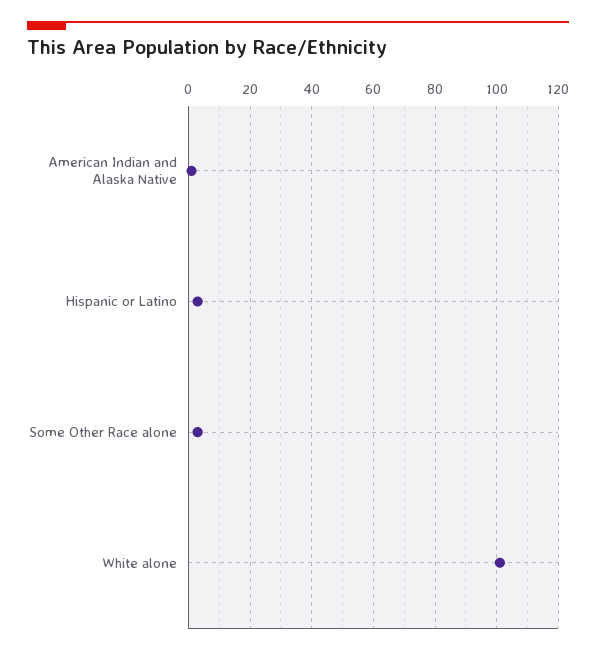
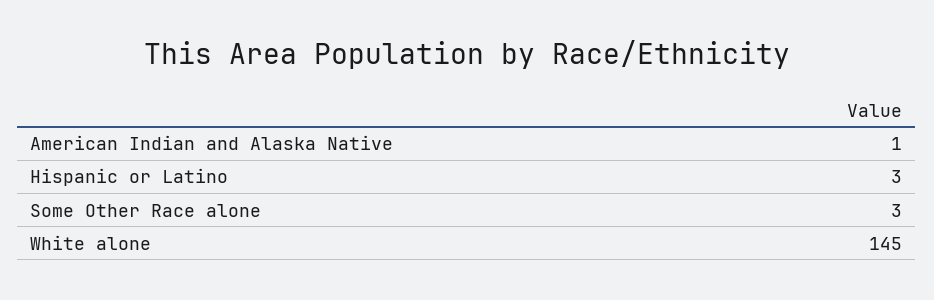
  {
    "American Indian and Alaska Native": 1,
    "Hispanic or Latino": 3,
    "Some Other Race alone": 3,
-   "White alone": 100
+   "White alone": 145
  }

